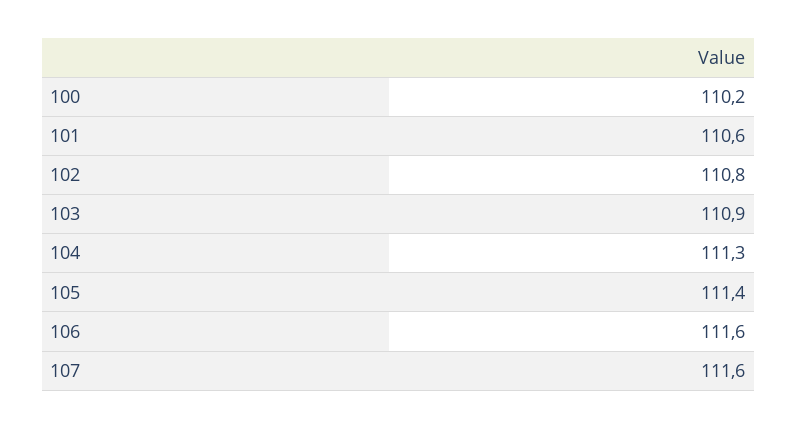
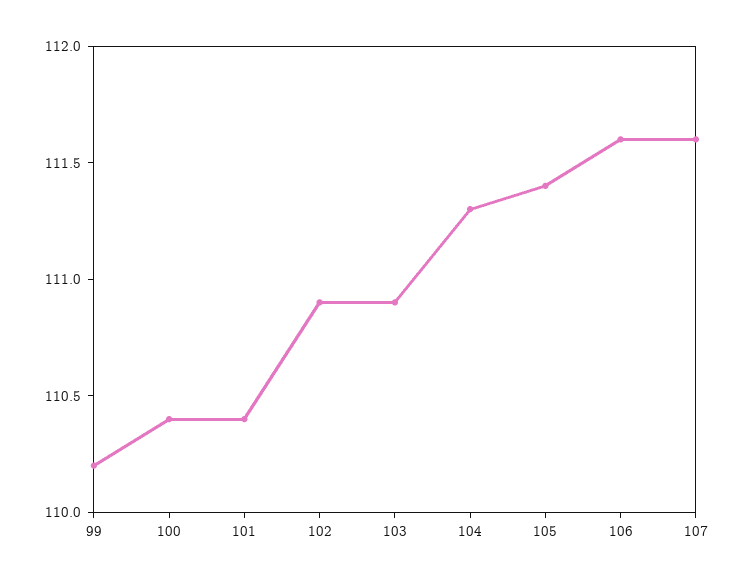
  {
-   "100": 110.2,
+   "100": 110.4,
-   "101": 110.6,
+   "101": 110.4,
-   "102": 110.8,
+   "102": 110.9,
    "103": 110.9,
    "104": 111.3,
    "105": 111.4,
    "106": 111.6,
-   "107": 111.6
+   "107": 111.6,
+   "99": 110.2
  }

